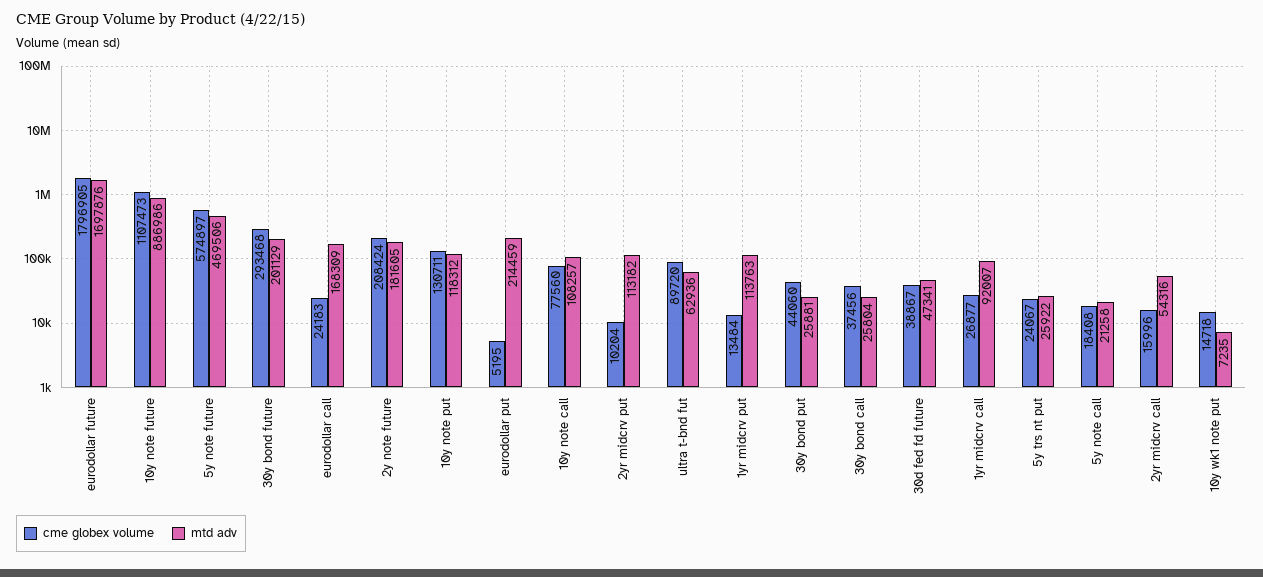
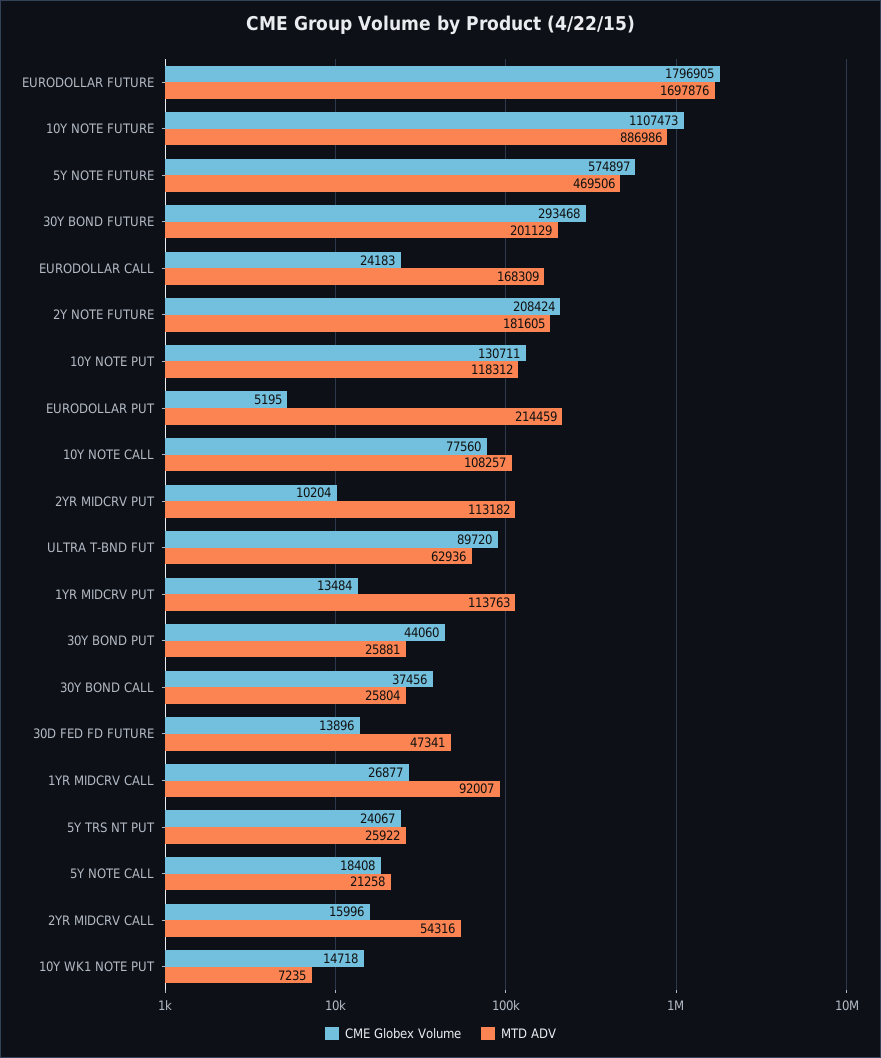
  {
    "cme globex volume": {
      "eurodollar future": 1796905,
      "10y note future": 1107473,
      "5y note future": 574897,
      "30y bond future": 293468,
      "eurodollar call": 24183,
      "2y note future": 208424,
      "10y note put": 130711,
      "eurodollar put": 5195,
      "10y note call": 77560,
      "2yr midcrv put": 10204,
      "ultra t-bnd fut": 89720,
      "1yr midcrv put": 13484,
      "30y bond put": 44060,
      "30y bond call": 37456,
-     "30d fed fd future": 38867,
+     "30d fed fd future": 13896,
      "1yr midcrv call": 26877,
      "5y trs nt put": 24067,
      "5y note call": 18408,
      "2yr midcrv call": 15996,
      "10y wk1 note put": 14718
    },
    "mtd adv": {
      "eurodollar future": 1697876,
      "10y note future": 886986,
      "5y note future": 469506,
      "30y bond future": 201129,
      "eurodollar call": 168309,
      "2y note future": 181605,
      "10y note put": 118312,
      "eurodollar put": 214459,
      "10y note call": 108257,
      "2yr midcrv put": 113182,
      "ultra t-bnd fut": 62936,
      "1yr midcrv put": 113763,
      "30y bond put": 25881,
      "30y bond call": 25804,
      "30d fed fd future": 47341,
      "1yr midcrv call": 92007,
      "5y trs nt put": 25922,
      "5y note call": 21258,
      "2yr midcrv call": 54316,
      "10y wk1 note put": 7235
    }
  }

